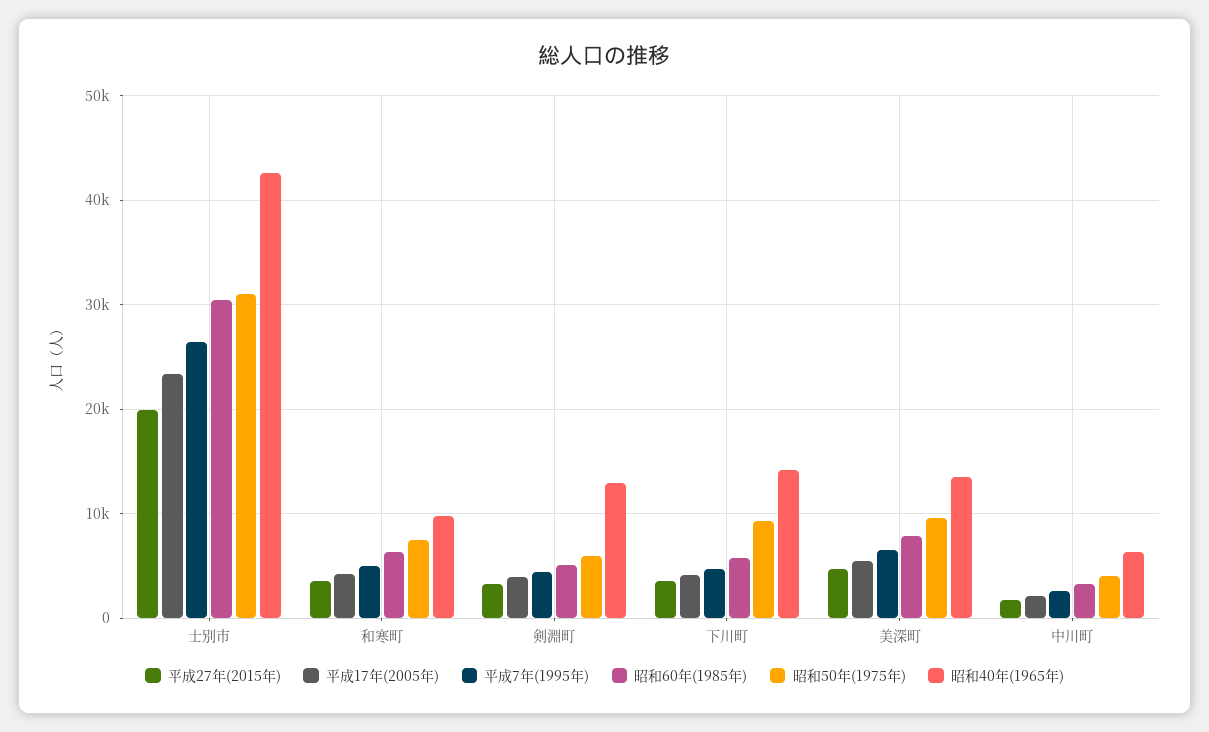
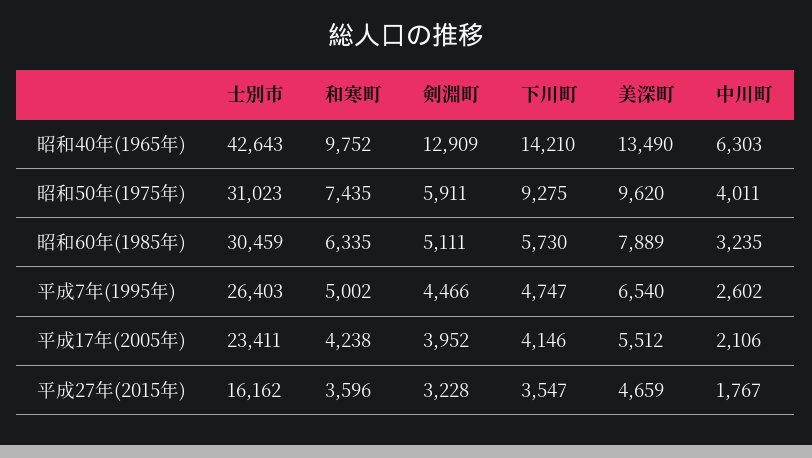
  {
    "平成27年(2015年)": {
-     "士別市": 20000,
+     "士別市": 16162,
      "和寒町": 3596,
      "剣淵町": 3228,
      "下川町": 3547,
      "美深町": 4659,
      "中川町": 1767
    },
    "平成17年(2005年)": {
      "士別市": 23411,
      "和寒町": 4238,
      "剣淵町": 3952,
      "下川町": 4146,
      "美深町": 5512,
      "中川町": 2106
    },
    "平成7年(1995年)": {
      "士別市": 26403,
      "和寒町": 5002,
      "剣淵町": 4466,
      "下川町": 4747,
      "美深町": 6540,
      "中川町": 2602
    },
    "昭和60年(1985年)": {
      "士別市": 30459,
      "和寒町": 6335,
      "剣淵町": 5111,
      "下川町": 5730,
      "美深町": 7889,
      "中川町": 3235
    },
    "昭和50年(1975年)": {
      "士別市": 31023,
      "和寒町": 7435,
      "剣淵町": 5911,
      "下川町": 9275,
      "美深町": 9620,
      "中川町": 4011
    },
    "昭和40年(1965年)": {
      "士別市": 42643,
      "和寒町": 9752,
      "剣淵町": 12909,
      "下川町": 14210,
      "美深町": 13490,
      "中川町": 6303
    }
  }

